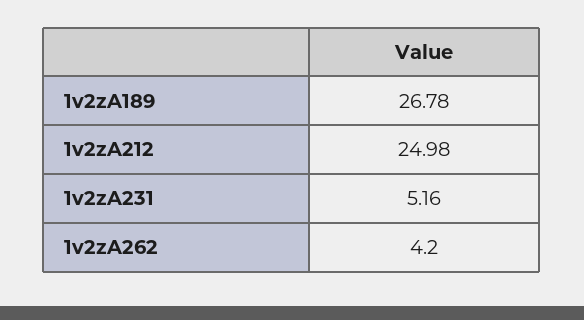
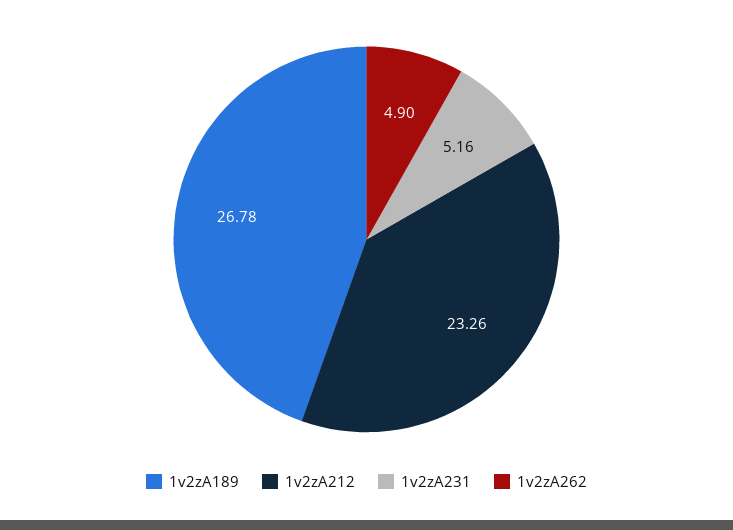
  {
    "1v2zA189": 26.78,
-   "1v2zA212": 24.98,
+   "1v2zA212": 23.26,
    "1v2zA231": 5.16,
-   "1v2zA262": 4.2
+   "1v2zA262": 4.9
  }

